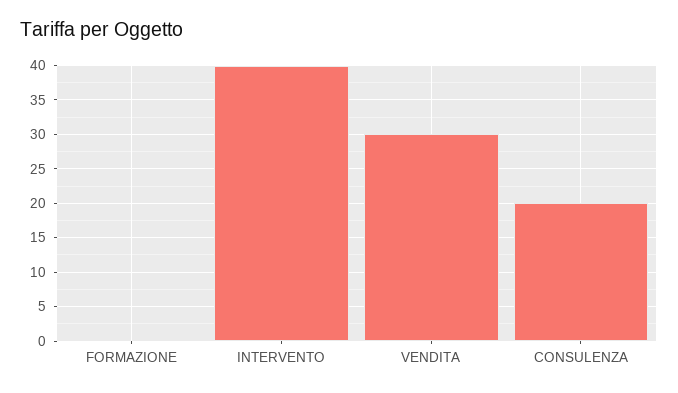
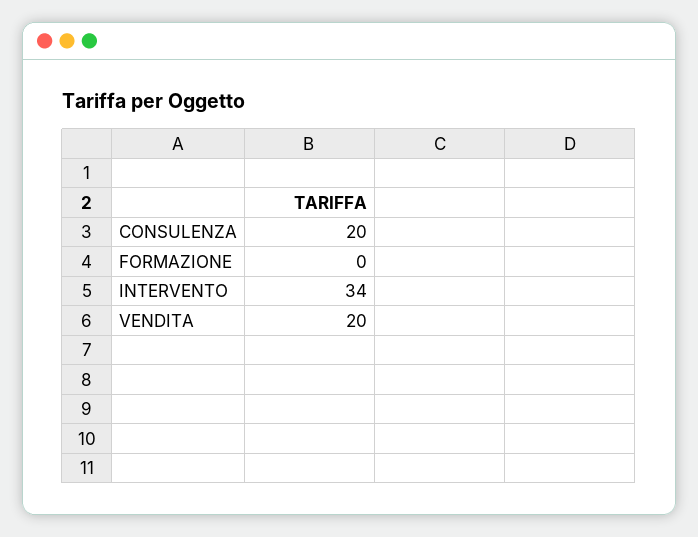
  {
    "FORMAZIONE": 0,
-   "INTERVENTO": 40,
+   "INTERVENTO": 34,
-   "VENDITA": 30,
+   "VENDITA": 20,
    "CONSULENZA": 20
  }

